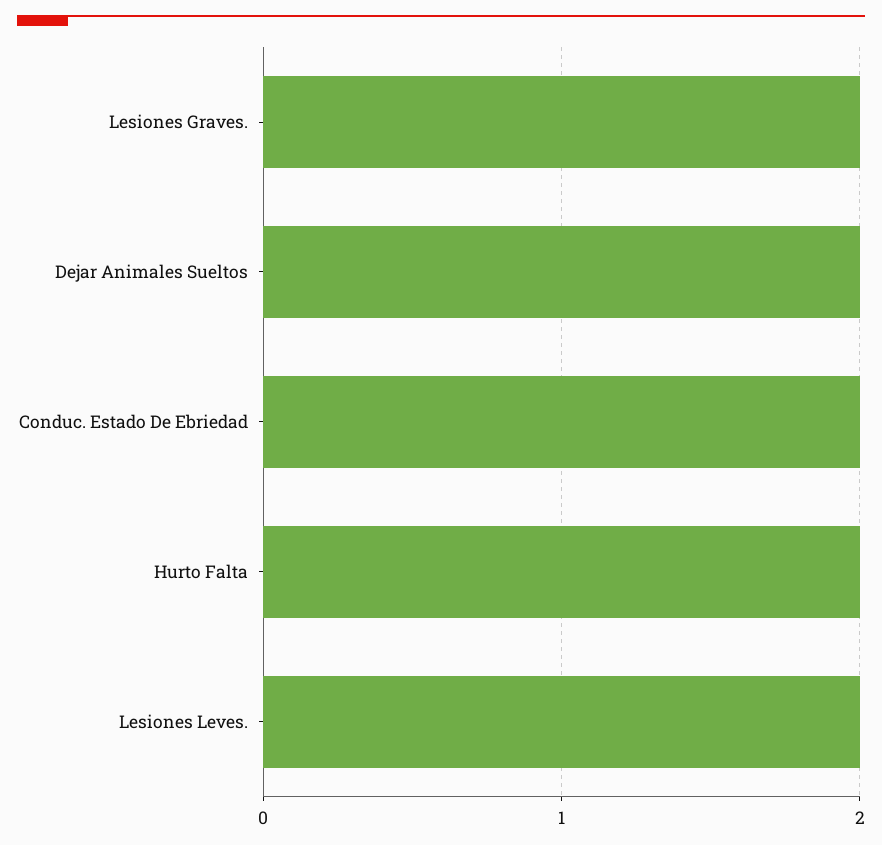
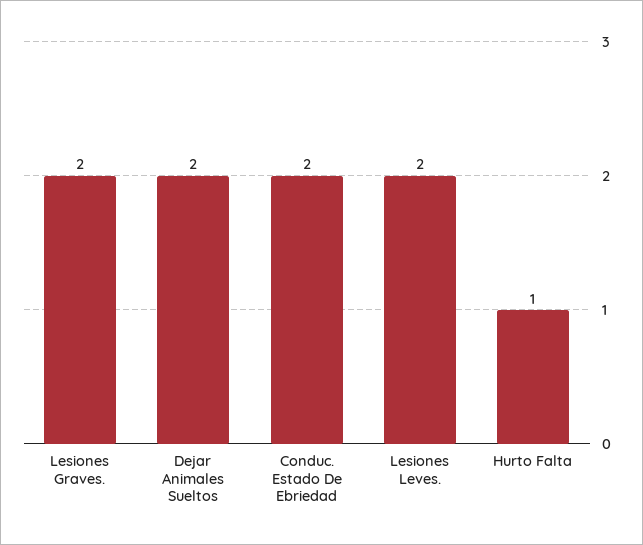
  {
    "Lesiones Graves.": 2,
    "Dejar Animales Sueltos": 2,
    "Conduc. Estado De Ebriedad": 2,
-   "Hurto Falta": 2,
+   "Hurto Falta": 1,
    "Lesiones Leves.": 2
  }

